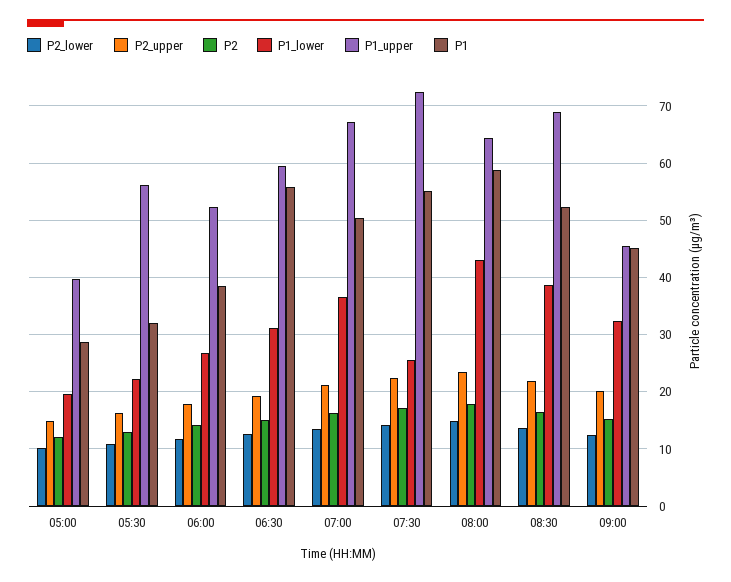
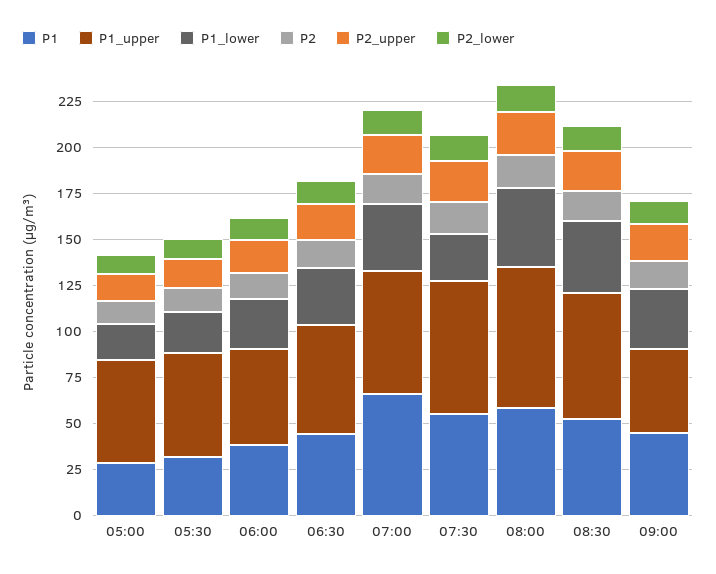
  {
    "P2_lower": {
      "05:00": 10,
      "05:30": 10,
      "06:00": 12,
      "06:30": 12,
      "07:00": 14,
      "07:30": 14,
      "08:00": 14,
      "08:30": 14,
      "09:00": 12
    },
    "P2_upper": {
      "05:00": 14,
      "05:30": 16,
      "06:00": 18,
      "06:30": 20,
      "07:00": 22,
      "07:30": 22,
      "08:00": 24,
      "08:30": 22,
      "09:00": 20
    },
    "P2": {
      "05:00": 12,
      "05:30": 14,
      "06:00": 14,
      "06:30": 16,
      "07:00": 16,
      "07:30": 18,
      "08:00": 18,
      "08:30": 16,
      "09:00": 16
    },
    "P1_lower": {
      "05:00": 20,
      "05:30": 22,
      "06:00": 26,
      "06:30": 32,
      "07:00": 36,
      "07:30": 26,
      "08:00": 44,
      "08:30": 38,
      "09:00": 32
    },
    "P1_upper": {
-     "05:00": 40,
+     "05:00": 55,
      "05:30": 56,
      "06:00": 52,
      "06:30": 60,
      "07:00": 68,
      "07:30": 72,
-     "08:00": 64,
+     "08:00": 75,
      "08:30": 68,
      "09:00": 46
    },
    "P1": {
      "05:00": 28,
      "05:30": 32,
      "06:00": 38,
-     "06:30": 56,
+     "06:30": 45,
-     "07:00": 50,
+     "07:00": 65,
      "07:30": 56,
      "08:00": 58,
      "08:30": 52,
      "09:00": 46
    }
  }

